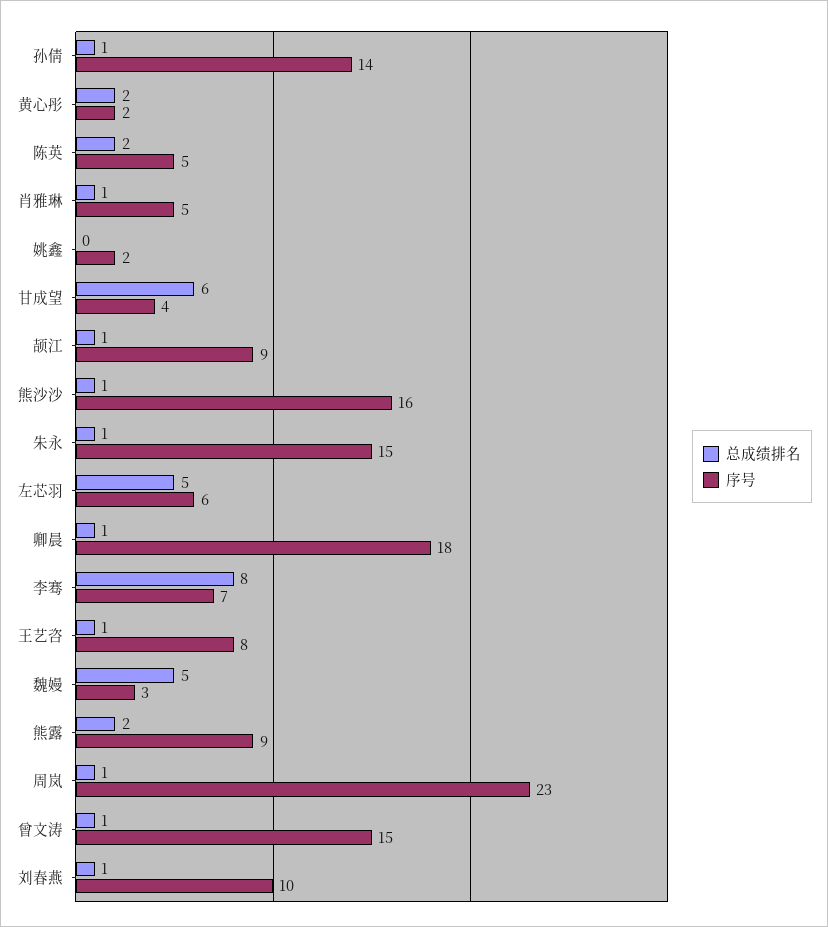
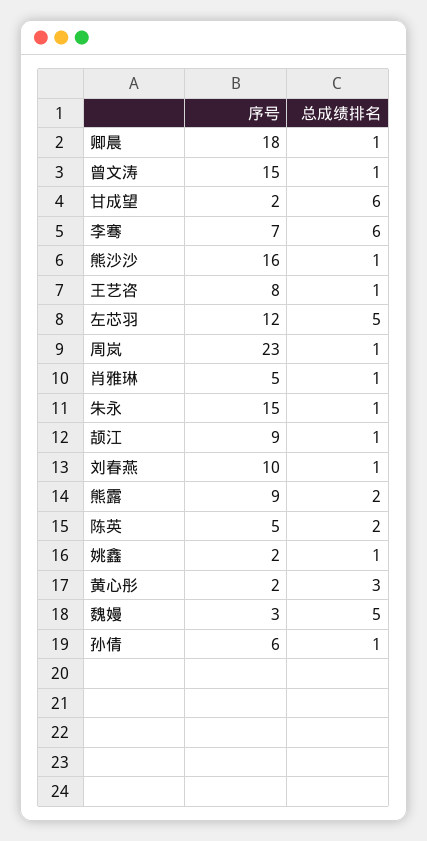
  {
    "总成绩排名": {
      "孙倩": 1,
-     "黄心彤": 2,
+     "黄心彤": 3,
      "陈英": 2,
      "肖雅琳": 1,
-     "姚鑫": 0,
+     "姚鑫": 1,
      "甘成望": 6,
      "颉江": 1,
      "熊沙沙": 1,
      "朱永": 1,
      "左芯羽": 5,
      "卿晨": 1,
-     "李骞": 8,
+     "李骞": 6,
      "王艺咨": 1,
      "魏嫚": 5,
      "熊露": 2,
      "周岚": 1,
      "曾文涛": 1,
      "刘春燕": 1
    },
    "序号": {
-     "孙倩": 14,
+     "孙倩": 6,
      "黄心彤": 2,
      "陈英": 5,
      "肖雅琳": 5,
      "姚鑫": 2,
-     "甘成望": 4,
+     "甘成望": 2,
      "颉江": 9,
      "熊沙沙": 16,
      "朱永": 15,
-     "左芯羽": 6,
+     "左芯羽": 12,
      "卿晨": 18,
      "李骞": 7,
      "王艺咨": 8,
      "魏嫚": 3,
      "熊露": 9,
      "周岚": 23,
      "曾文涛": 15,
      "刘春燕": 10
    }
  }

